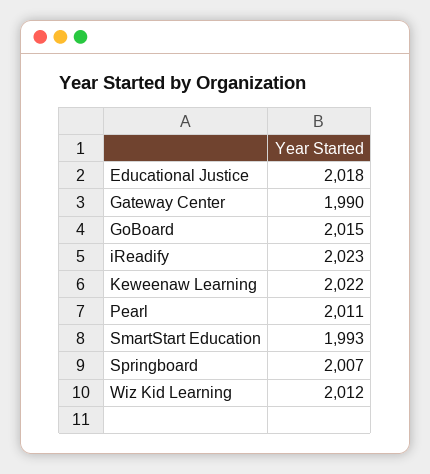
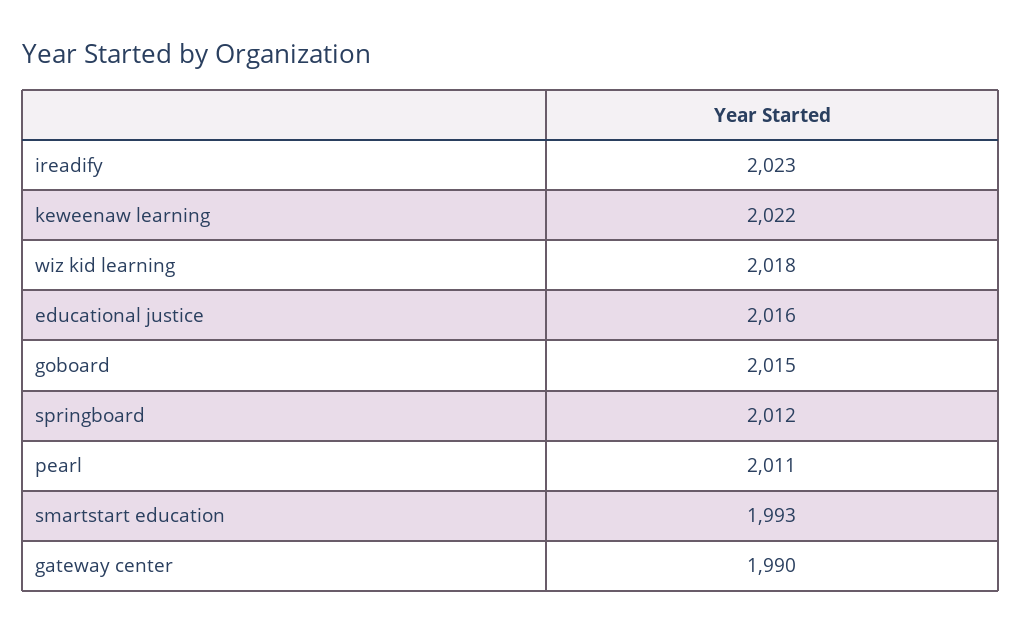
  {
-   "Educational Justice": 2018,
+   "Educational Justice": 2016,
    "Gateway Center": 1990,
    "GoBoard": 2015,
    "iReadify": 2023,
    "Keweenaw Learning": 2022,
    "Pearl": 2011,
    "SmartStart Education": 1993,
-   "Springboard": 2007,
+   "Springboard": 2012,
-   "Wiz Kid Learning": 2012
+   "Wiz Kid Learning": 2018
  }

